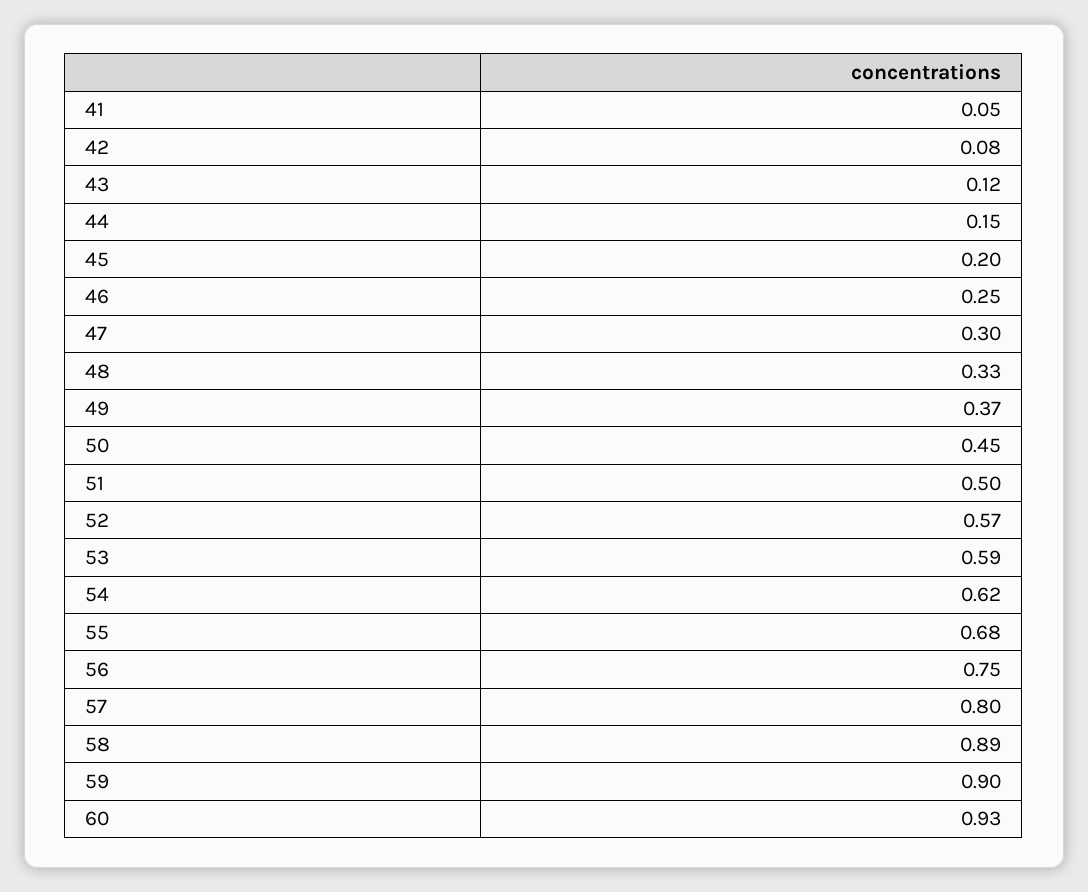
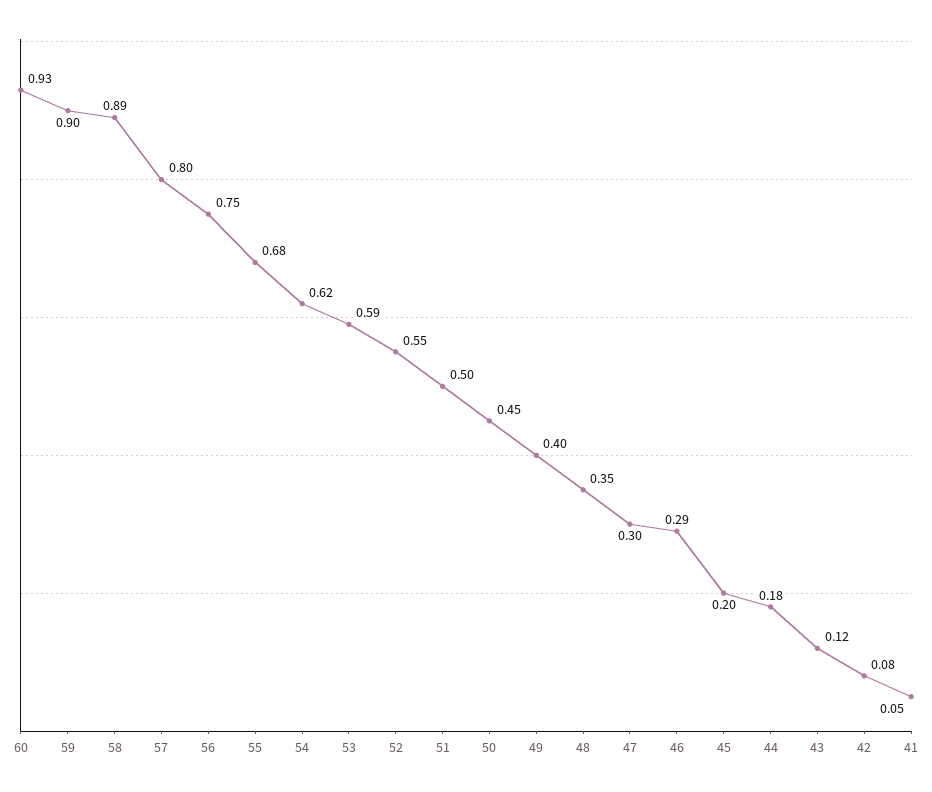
  {
    "41": 0.05,
    "42": 0.08,
    "43": 0.12,
-   "44": 0.15,
+   "44": 0.18,
    "45": 0.2,
-   "46": 0.25,
+   "46": 0.29,
    "47": 0.3,
-   "48": 0.33,
+   "48": 0.35,
-   "49": 0.37,
+   "49": 0.4,
    "50": 0.45,
    "51": 0.5,
-   "52": 0.57,
+   "52": 0.55,
    "53": 0.59,
    "54": 0.62,
    "55": 0.68,
    "56": 0.75,
    "57": 0.8,
    "58": 0.89,
    "59": 0.9,
    "60": 0.93
  }

